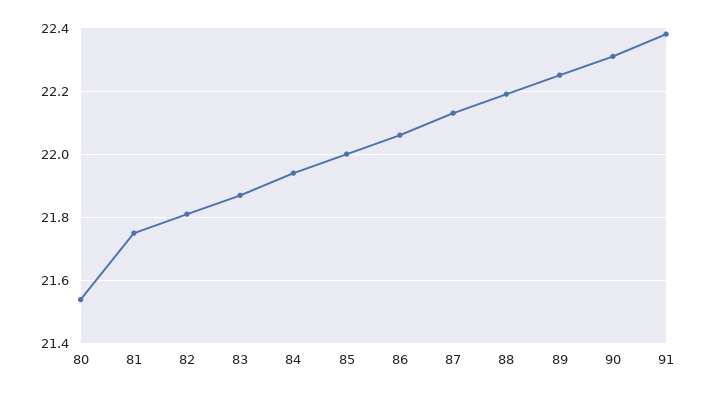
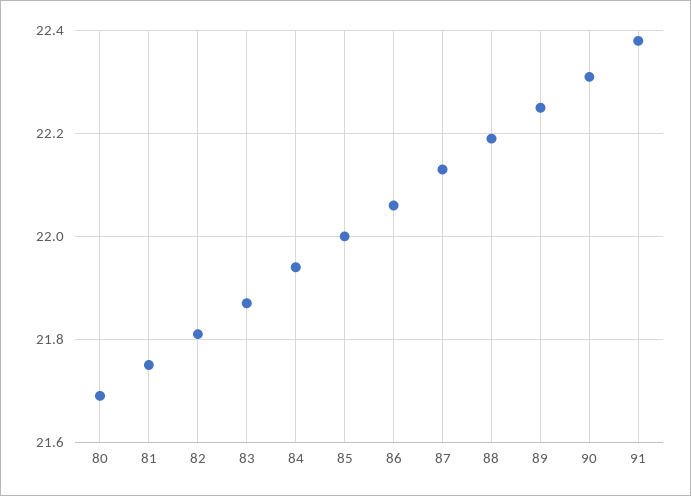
  {
-   "80": 21.55,
+   "80": 21.7,
    "81": 21.75,
    "82": 21.8,
    "83": 21.85,
    "84": 21.95,
    "85": 22,
    "86": 22.05,
    "87": 22.15,
    "88": 22.2,
    "89": 22.25,
    "90": 22.3,
    "91": 22.4
  }

